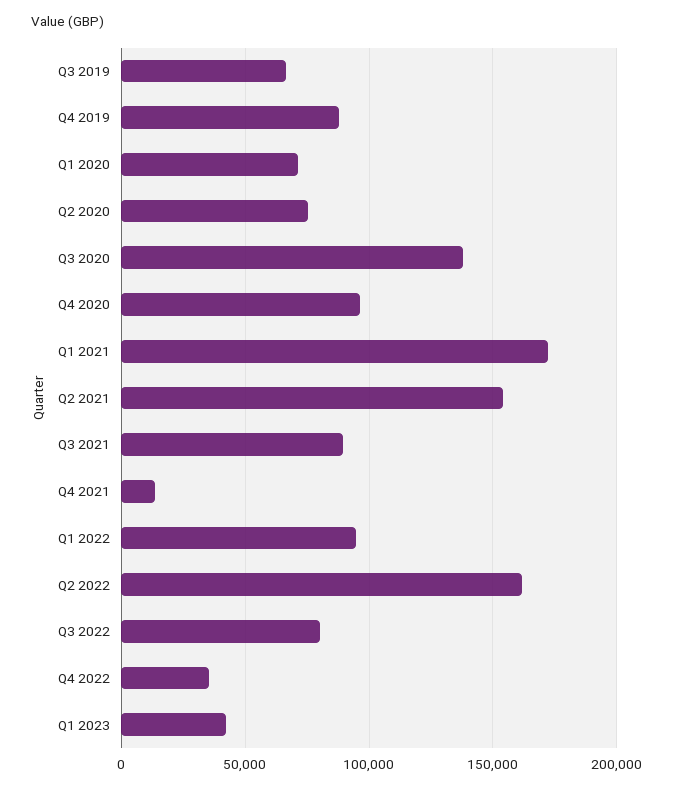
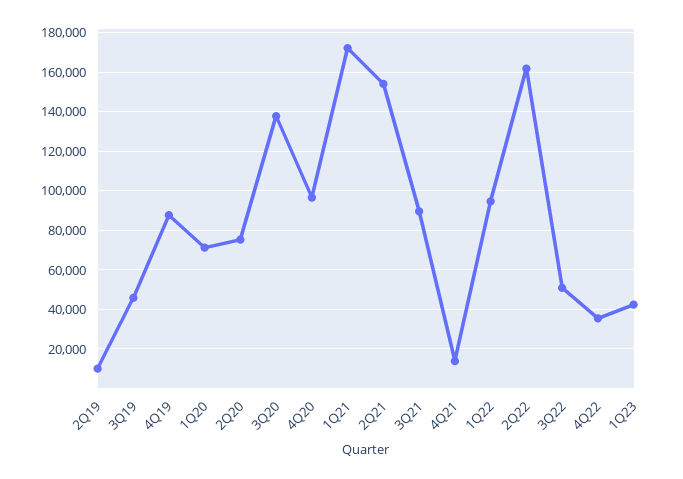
  {
-   "Q3 2019": 65000,
+   "Q3 2019": 45000,
    "Q4 2019": 90000,
    "Q1 2020": 70000,
    "Q2 2020": 75000,
    "Q3 2020": 140000,
    "Q4 2020": 95000,
    "Q1 2021": 170000,
    "Q2 2021": 155000,
    "Q3 2021": 90000,
    "Q4 2021": 15000,
    "Q1 2022": 95000,
    "Q2 2022": 160000,
-   "Q3 2022": 80000,
+   "Q3 2022": 50000,
    "Q4 2022": 35000,
-   "Q1 2023": 40000
+   "Q1 2023": 40000,
+   "2Q19": 10000
  }

